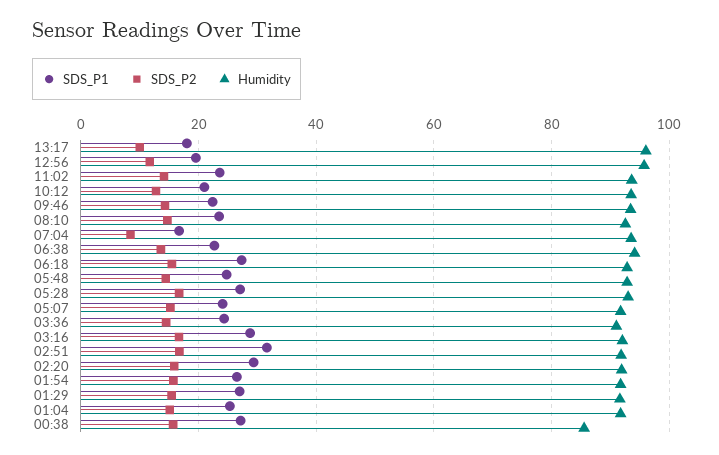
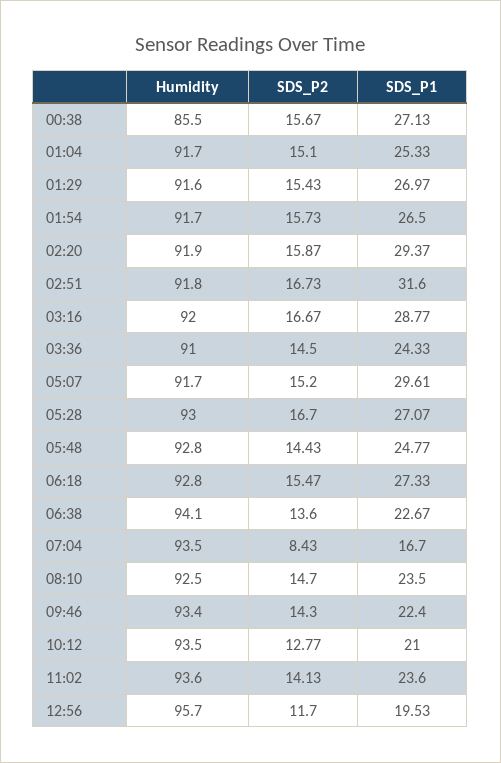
  {
    "SDS_P1": {
-     "13:17": 18,
      "12:56": 19.53,
      "11:02": 23.6,
      "10:12": 21,
      "09:46": 22.4,
      "08:10": 23.5,
      "07:04": 16.7,
      "06:38": 22.67,
      "06:18": 27.33,
      "05:48": 24.77,
      "05:28": 27.07,
-     "05:07": 24,
+     "05:07": 29.61,
      "03:36": 24.33,
      "03:16": 28.77,
      "02:51": 31.6,
      "02:20": 29.37,
      "01:54": 26.5,
      "01:29": 26.97,
      "01:04": 25.33,
      "00:38": 27.13
    },
    "SDS_P2": {
-     "13:17": 10,
      "12:56": 11.7,
      "11:02": 14.13,
      "10:12": 12.77,
      "09:46": 14.3,
      "08:10": 14.7,
      "07:04": 8.43,
      "06:38": 13.6,
      "06:18": 15.47,
      "05:48": 14.43,
      "05:28": 16.7,
      "05:07": 15.2,
      "03:36": 14.5,
      "03:16": 16.67,
      "02:51": 16.73,
      "02:20": 15.87,
      "01:54": 15.73,
      "01:29": 15.43,
      "01:04": 15.1,
      "00:38": 15.67
    },
    "Humidity": {
-     "13:17": 96,
      "12:56": 95.7,
      "11:02": 93.6,
      "10:12": 93.5,
      "09:46": 93.4,
      "08:10": 92.5,
      "07:04": 93.5,
      "06:38": 94.1,
      "06:18": 92.8,
      "05:48": 92.8,
      "05:28": 93,
      "05:07": 91.7,
      "03:36": 91,
      "03:16": 92,
      "02:51": 91.8,
      "02:20": 91.9,
      "01:54": 91.7,
      "01:29": 91.6,
      "01:04": 91.7,
      "00:38": 85.5
    }
  }

